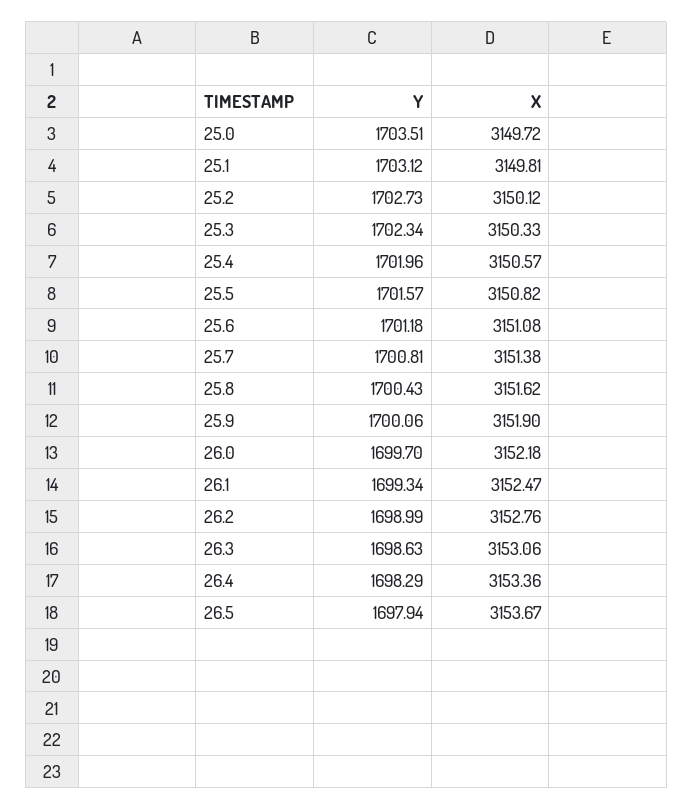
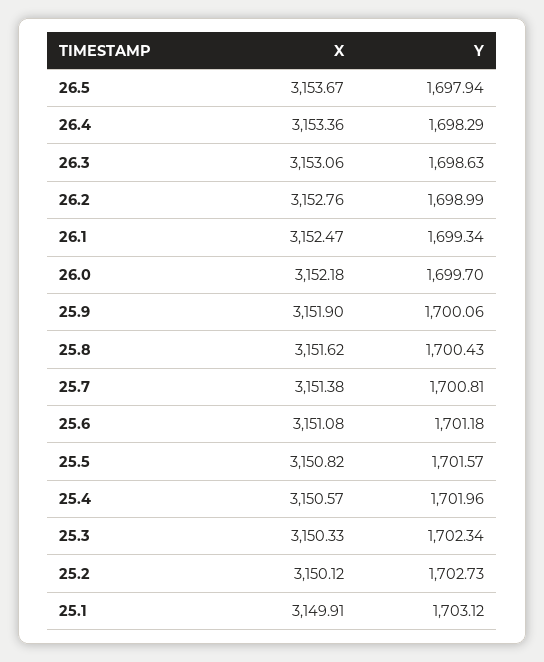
  {
    "Y": {
-     "25.0": 1703.51,
      "25.1": 1703.12,
      "25.2": 1702.73,
      "25.3": 1702.34,
      "25.4": 1701.96,
      "25.5": 1701.57,
      "25.6": 1701.18,
      "25.7": 1700.81,
      "25.8": 1700.43,
      "25.9": 1700.06,
      "26.0": 1699.7,
      "26.1": 1699.34,
      "26.2": 1698.99,
      "26.3": 1698.63,
      "26.4": 1698.29,
      "26.5": 1697.94
    },
    "X": {
-     "25.0": 3149.72,
-     "25.1": 3149.81,
+     "25.1": 3149.91,
      "25.2": 3150.12,
      "25.3": 3150.33,
      "25.4": 3150.57,
      "25.5": 3150.82,
      "25.6": 3151.08,
      "25.7": 3151.38,
      "25.8": 3151.62,
      "25.9": 3151.9,
      "26.0": 3152.18,
      "26.1": 3152.47,
      "26.2": 3152.76,
      "26.3": 3153.06,
      "26.4": 3153.36,
      "26.5": 3153.67
    }
  }

